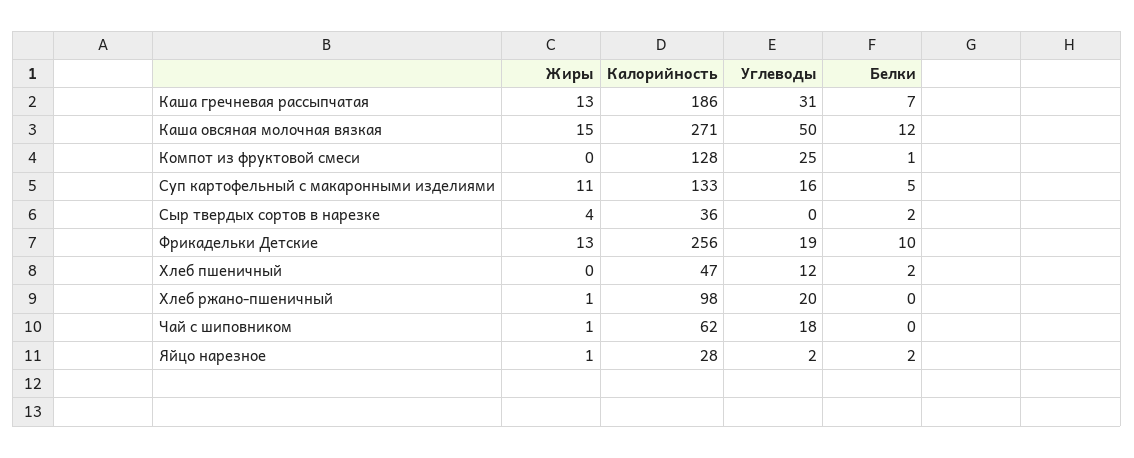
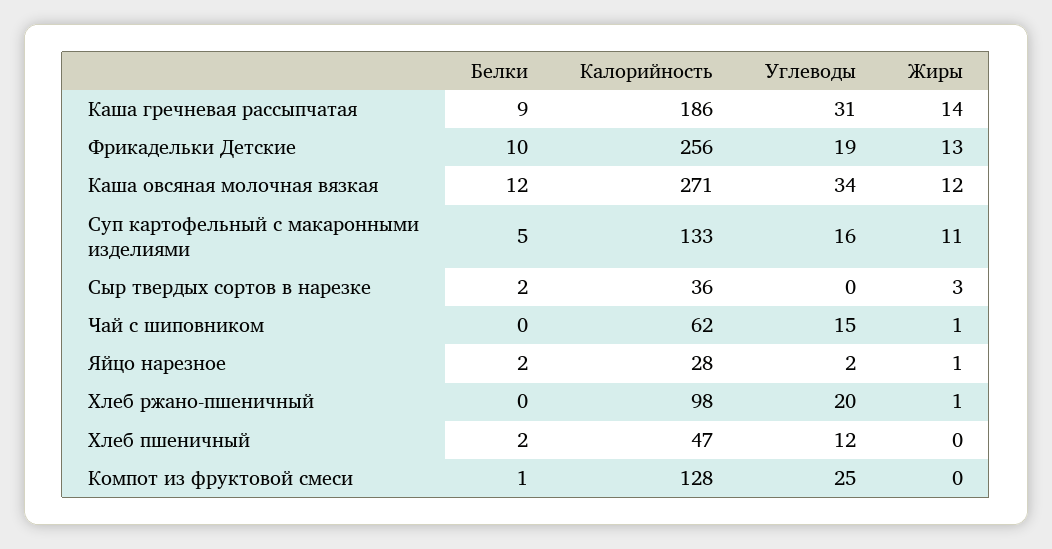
  {
    "Жиры": {
-     "Каша гречневая рассыпчатая": 13,
+     "Каша гречневая рассыпчатая": 14,
-     "Каша овсяная молочная вязкая": 15,
+     "Каша овсяная молочная вязкая": 12,
      "Компот из фруктовой смеси": 0,
      "Суп картофельный с макаронными изделиями": 11,
-     "Сыр твердых сортов в нарезке": 4,
+     "Сыр твердых сортов в нарезке": 3,
      "Фрикадельки Детские": 13,
      "Хлеб пшеничный": 0,
      "Хлеб ржано-пшеничный": 1,
      "Чай с шиповником": 1,
      "Яйцо нарезное": 1
    },
    "Калорийность": {
      "Каша гречневая рассыпчатая": 186,
      "Каша овсяная молочная вязкая": 271,
      "Компот из фруктовой смеси": 128,
      "Суп картофельный с макаронными изделиями": 133,
      "Сыр твердых сортов в нарезке": 36,
      "Фрикадельки Детские": 256,
      "Хлеб пшеничный": 47,
      "Хлеб ржано-пшеничный": 98,
      "Чай с шиповником": 62,
      "Яйцо нарезное": 28
    },
    "Углеводы": {
      "Каша гречневая рассыпчатая": 31,
-     "Каша овсяная молочная вязкая": 50,
+     "Каша овсяная молочная вязкая": 34,
      "Компот из фруктовой смеси": 25,
      "Суп картофельный с макаронными изделиями": 16,
      "Сыр твердых сортов в нарезке": 0,
      "Фрикадельки Детские": 19,
      "Хлеб пшеничный": 12,
      "Хлеб ржано-пшеничный": 20,
-     "Чай с шиповником": 18,
+     "Чай с шиповником": 15,
      "Яйцо нарезное": 2
    },
    "Белки": {
-     "Каша гречневая рассыпчатая": 7,
+     "Каша гречневая рассыпчатая": 9,
      "Каша овсяная молочная вязкая": 12,
      "Компот из фруктовой смеси": 1,
      "Суп картофельный с макаронными изделиями": 5,
      "Сыр твердых сортов в нарезке": 2,
      "Фрикадельки Детские": 10,
      "Хлеб пшеничный": 2,
      "Хлеб ржано-пшеничный": 0,
      "Чай с шиповником": 0,
      "Яйцо нарезное": 2
    }
  }

